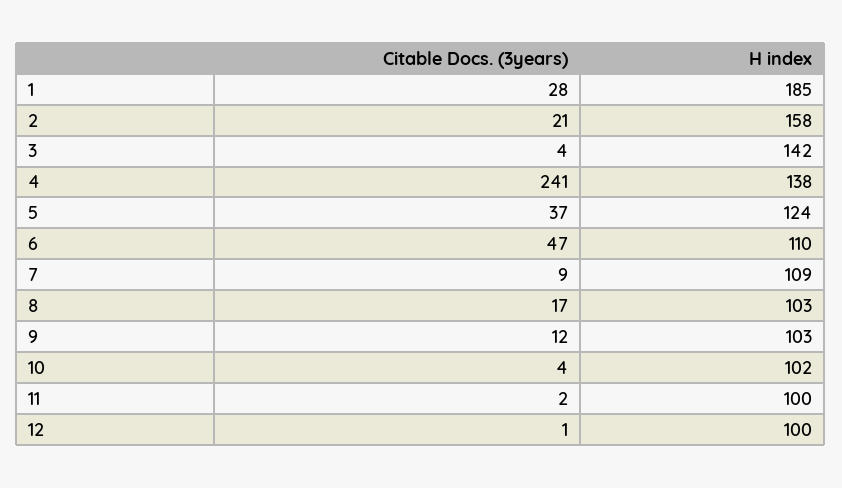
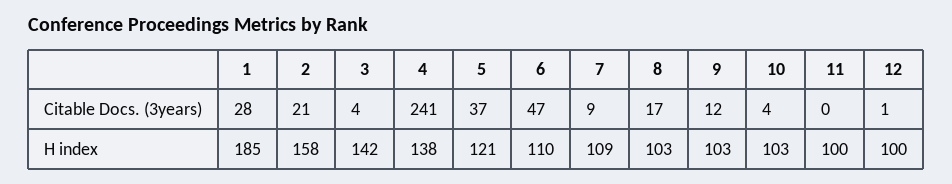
  {
    "Citable Docs. (3years)": {
      "1": 28,
      "2": 21,
      "3": 4,
      "4": 241,
      "5": 37,
      "6": 47,
      "7": 9,
      "8": 17,
      "9": 12,
      "10": 4,
-     "11": 2,
+     "11": 0,
      "12": 1
    },
    "H index": {
      "1": 185,
      "2": 158,
      "3": 142,
      "4": 138,
-     "5": 124,
+     "5": 121,
      "6": 110,
      "7": 109,
      "8": 103,
      "9": 103,
-     "10": 102,
+     "10": 103,
      "11": 100,
      "12": 100
    }
  }

